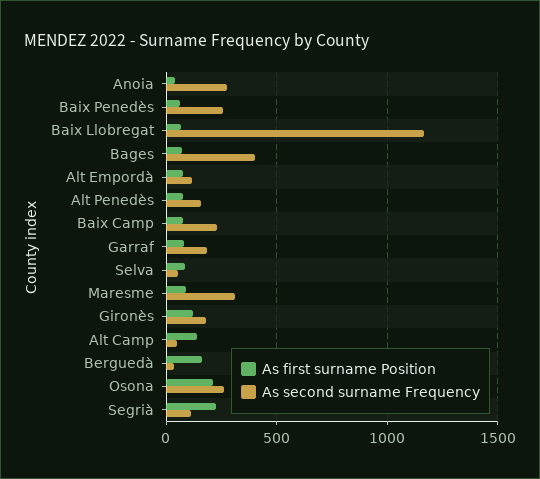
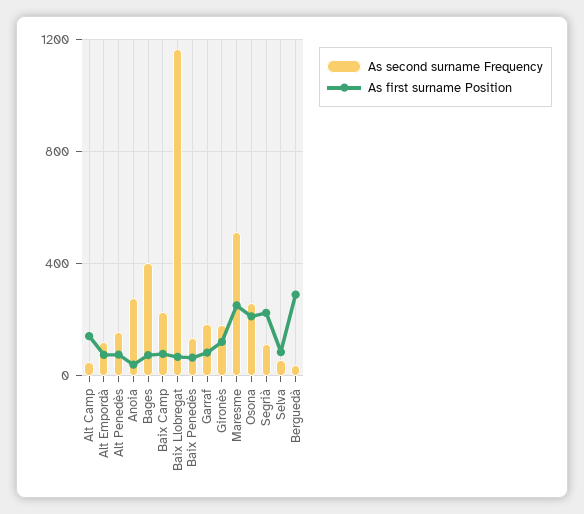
  {
    "As first surname Position": {
      "Anoia": 50,
      "Baix Penedès": 50,
      "Baix Llobregat": 50,
      "Bages": 50,
      "Alt Empordà": 100,
      "Alt Penedès": 100,
      "Baix Camp": 100,
      "Garraf": 100,
      "Selva": 100,
-     "Maresme": 100,
+     "Maresme": 250,
      "Gironès": 100,
      "Alt Camp": 150,
-     "Berguedà": 150,
+     "Berguedà": 300,
      "Osona": 200,
      "Segrià": 250
    },
    "As second surname Frequency": {
      "Anoia": 300,
-     "Baix Penedès": 250,
+     "Baix Penedès": 150,
      "Baix Llobregat": 1150,
      "Bages": 400,
      "Alt Empordà": 100,
      "Alt Penedès": 150,
      "Baix Camp": 250,
      "Garraf": 200,
      "Selva": 50,
-     "Maresme": 300,
+     "Maresme": 500,
      "Gironès": 200,
      "Alt Camp": 50,
      "Berguedà": 50,
      "Osona": 250,
      "Segrià": 100
    }
  }

